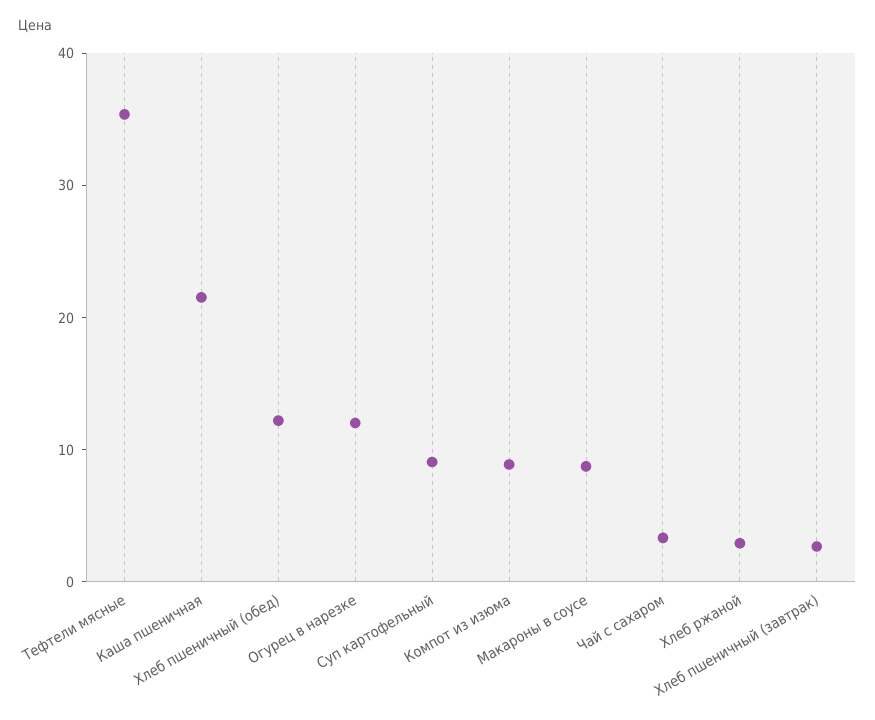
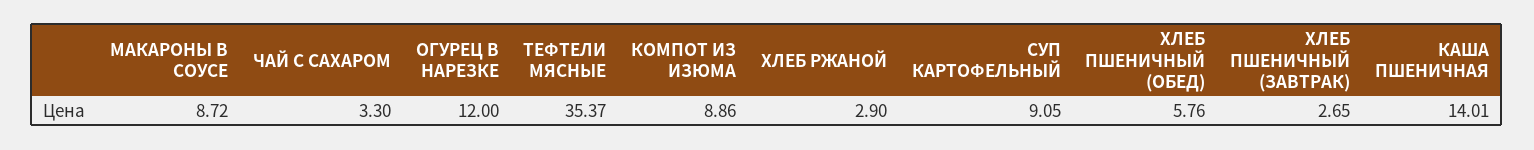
  {
    "Тефтели мясные": 35.37,
-   "Каша пшеничная": 22,
+   "Каша пшеничная": 14.01,
-   "Хлеб пшеничный (обед)": 12,
+   "Хлеб пшеничный (обед)": 5.76,
    "Огурец в нарезке": 12,
    "Суп картофельный": 9.05,
    "Компот из изюма": 8.86,
    "Макароны в соусе": 8.72,
    "Чай с сахаром": 3.3,
    "Хлеб ржаной": 2.9,
    "Хлеб пшеничный (завтрак)": 2.65
  }

